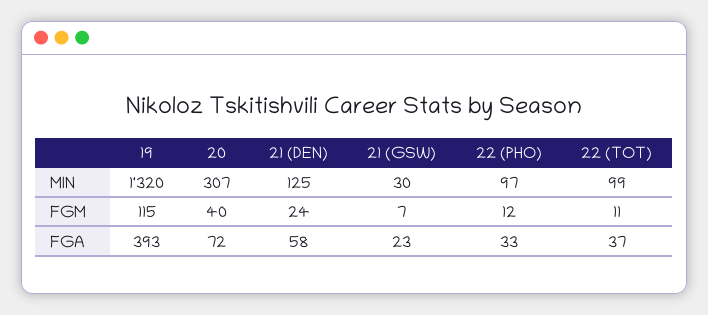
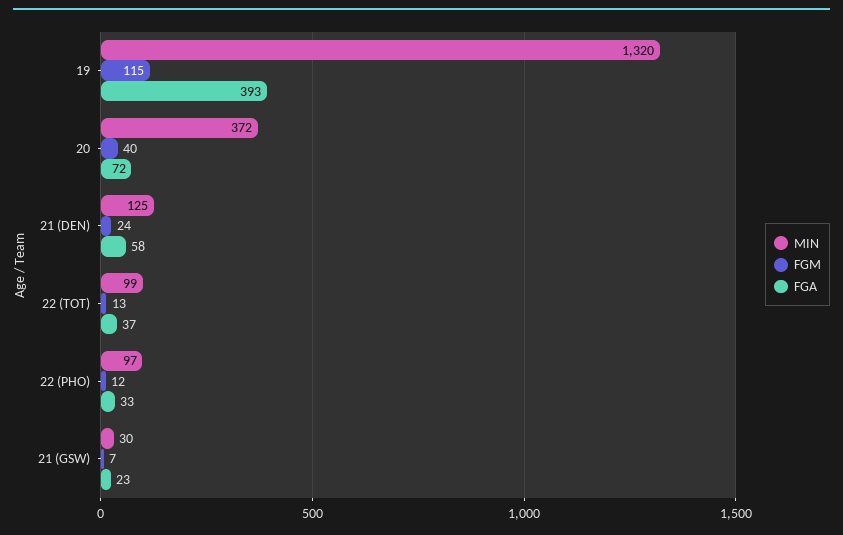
  {
    "MIN": {
      "19": 1320,
-     "20": 307,
+     "20": 372,
      "21 (DEN)": 125,
      "21 (GSW)": 30,
      "22 (PHO)": 97,
      "22 (TOT)": 99
    },
    "FGM": {
      "19": 115,
      "20": 40,
      "21 (DEN)": 24,
      "21 (GSW)": 7,
      "22 (PHO)": 12,
-     "22 (TOT)": 11
+     "22 (TOT)": 13
    },
    "FGA": {
      "19": 393,
      "20": 72,
      "21 (DEN)": 58,
      "21 (GSW)": 23,
      "22 (PHO)": 33,
      "22 (TOT)": 37
    }
  }

